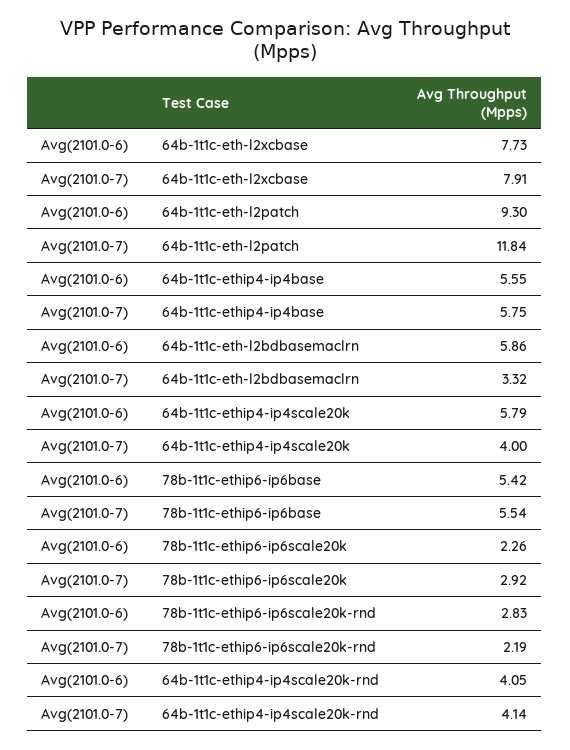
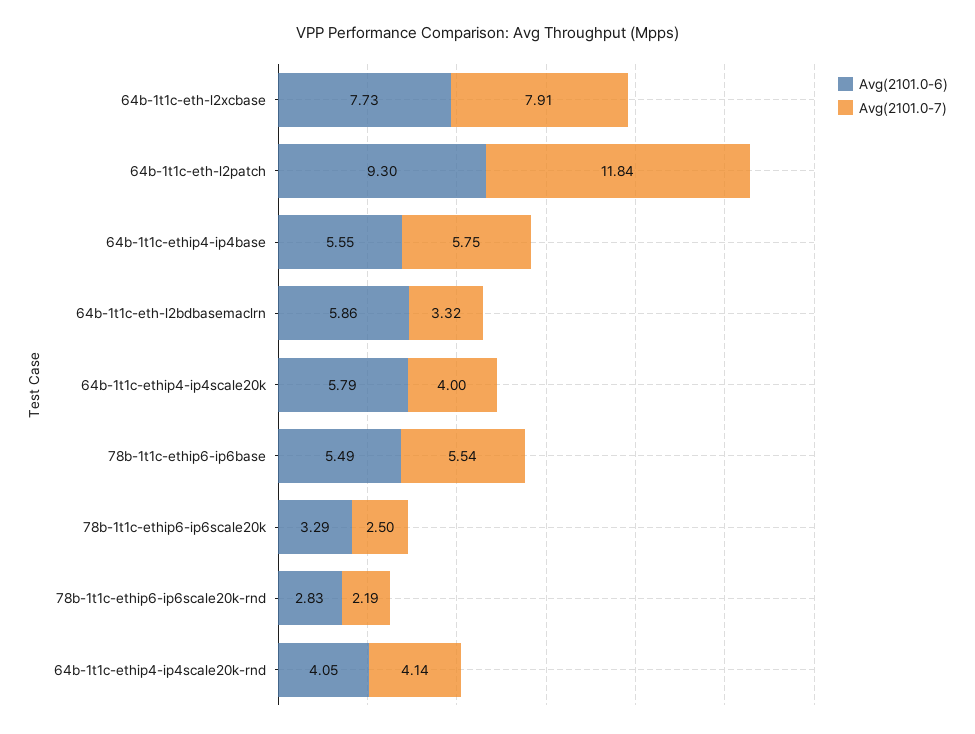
  {
    "Avg(2101.0-6)": {
      "64b-1t1c-eth-l2xcbase": 7.73,
      "64b-1t1c-eth-l2patch": 9.3,
      "64b-1t1c-ethip4-ip4base": 5.55,
      "64b-1t1c-eth-l2bdbasemaclrn": 5.86,
      "64b-1t1c-ethip4-ip4scale20k": 5.79,
-     "78b-1t1c-ethip6-ip6base": 5.42,
+     "78b-1t1c-ethip6-ip6base": 5.49,
-     "78b-1t1c-ethip6-ip6scale20k": 2.26,
+     "78b-1t1c-ethip6-ip6scale20k": 3.29,
      "78b-1t1c-ethip6-ip6scale20k-rnd": 2.83,
      "64b-1t1c-ethip4-ip4scale20k-rnd": 4.05
    },
    "Avg(2101.0-7)": {
      "64b-1t1c-eth-l2xcbase": 7.91,
      "64b-1t1c-eth-l2patch": 11.84,
      "64b-1t1c-ethip4-ip4base": 5.75,
      "64b-1t1c-eth-l2bdbasemaclrn": 3.32,
      "64b-1t1c-ethip4-ip4scale20k": 4,
      "78b-1t1c-ethip6-ip6base": 5.54,
-     "78b-1t1c-ethip6-ip6scale20k": 2.92,
+     "78b-1t1c-ethip6-ip6scale20k": 2.5,
      "78b-1t1c-ethip6-ip6scale20k-rnd": 2.19,
      "64b-1t1c-ethip4-ip4scale20k-rnd": 4.14
    }
  }

